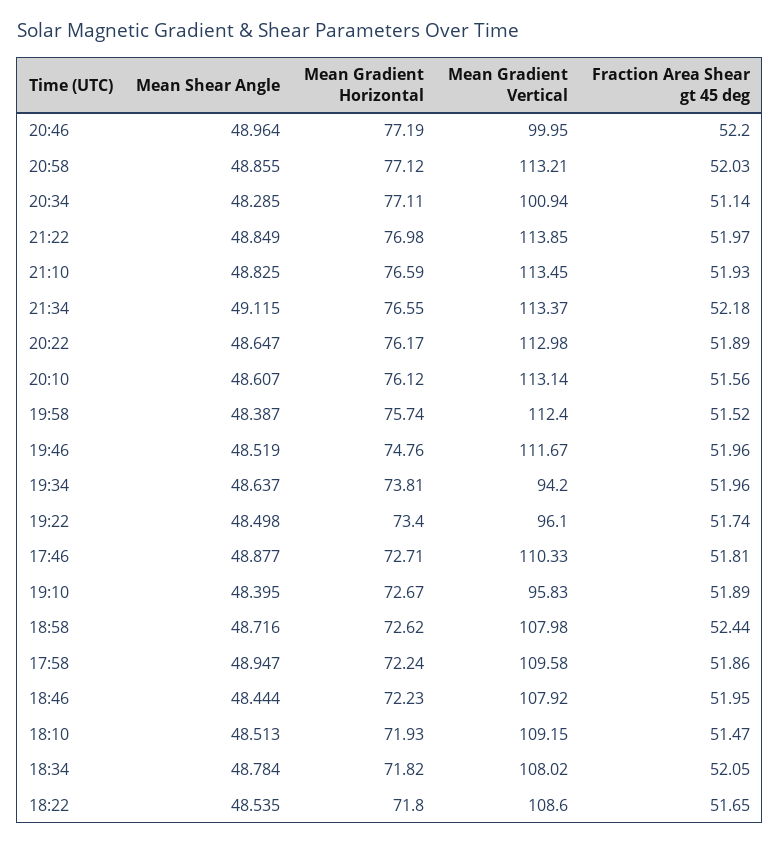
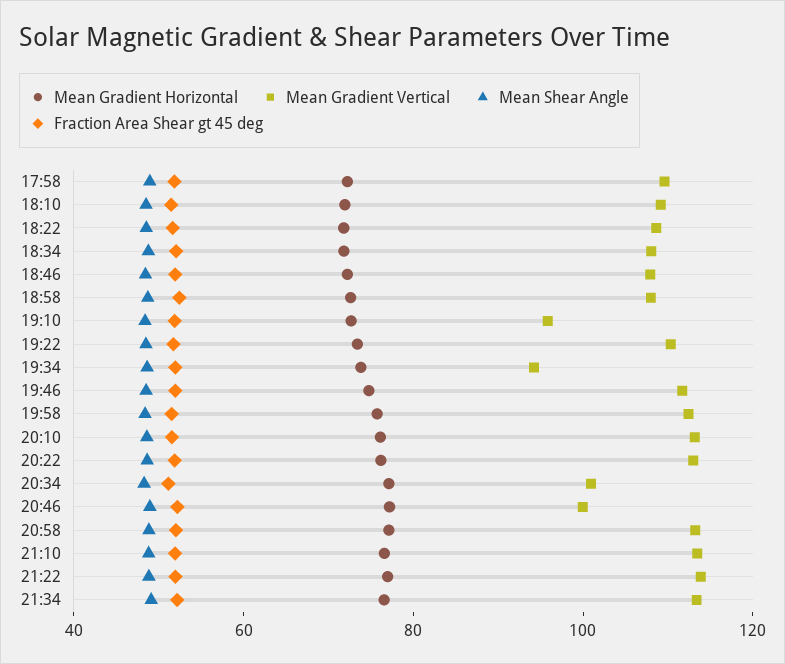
  {
    "Mean Shear Angle": {
      "20:46": 48.964,
      "20:58": 48.855,
      "20:34": 48.285,
      "21:22": 48.849,
      "21:10": 48.825,
      "21:34": 49.115,
      "20:22": 48.647,
      "20:10": 48.607,
      "19:58": 48.387,
      "19:46": 48.519,
      "19:34": 48.637,
      "19:22": 48.498,
-     "17:46": 48.877,
      "19:10": 48.395,
      "18:58": 48.716,
      "17:58": 48.947,
      "18:46": 48.444,
      "18:10": 48.513,
      "18:34": 48.784,
      "18:22": 48.535
    },
    "Mean Gradient Horizontal": {
      "20:46": 77.19,
      "20:58": 77.12,
      "20:34": 77.11,
      "21:22": 76.98,
      "21:10": 76.59,
      "21:34": 76.55,
      "20:22": 76.17,
      "20:10": 76.12,
      "19:58": 75.74,
      "19:46": 74.76,
      "19:34": 73.81,
      "19:22": 73.4,
-     "17:46": 72.71,
      "19:10": 72.67,
      "18:58": 72.62,
      "17:58": 72.24,
      "18:46": 72.23,
      "18:10": 71.93,
      "18:34": 71.82,
      "18:22": 71.8
    },
    "Mean Gradient Vertical": {
      "20:46": 99.95,
      "20:58": 113.21,
      "20:34": 100.94,
      "21:22": 113.85,
      "21:10": 113.45,
      "21:34": 113.37,
      "20:22": 112.98,
      "20:10": 113.14,
      "19:58": 112.4,
      "19:46": 111.67,
      "19:34": 94.2,
-     "19:22": 96.1,
+     "19:22": 110,
-     "17:46": 110.33,
      "19:10": 95.83,
      "18:58": 107.98,
      "17:58": 109.58,
      "18:46": 107.92,
      "18:10": 109.15,
      "18:34": 108.02,
      "18:22": 108.6
    },
    "Fraction Area Shear gt 45 deg": {
      "20:46": 52.2,
      "20:58": 52.03,
      "20:34": 51.14,
      "21:22": 51.97,
      "21:10": 51.93,
      "21:34": 52.18,
      "20:22": 51.89,
      "20:10": 51.56,
      "19:58": 51.52,
      "19:46": 51.96,
      "19:34": 51.96,
      "19:22": 51.74,
-     "17:46": 51.81,
      "19:10": 51.89,
      "18:58": 52.44,
      "17:58": 51.86,
      "18:46": 51.95,
      "18:10": 51.47,
      "18:34": 52.05,
      "18:22": 51.65
    }
  }

